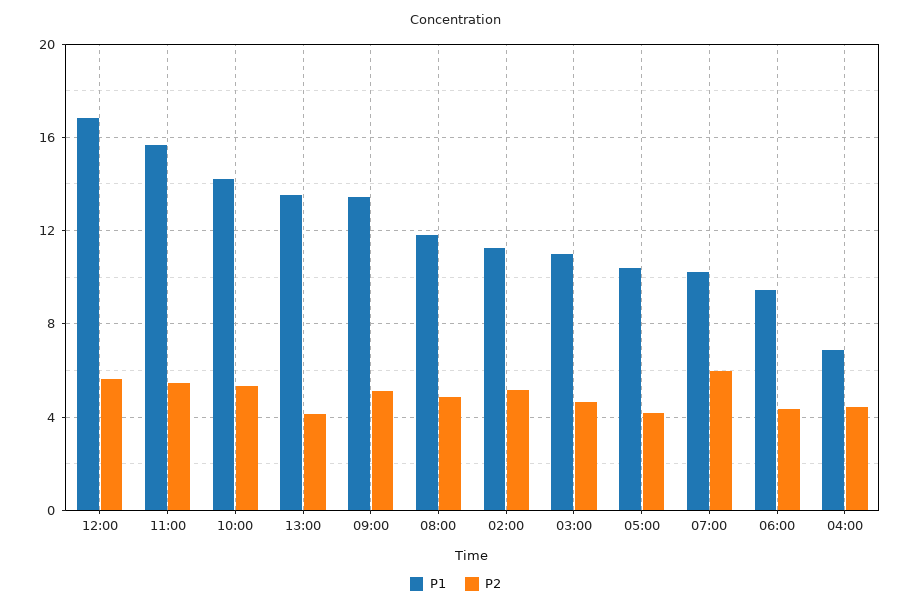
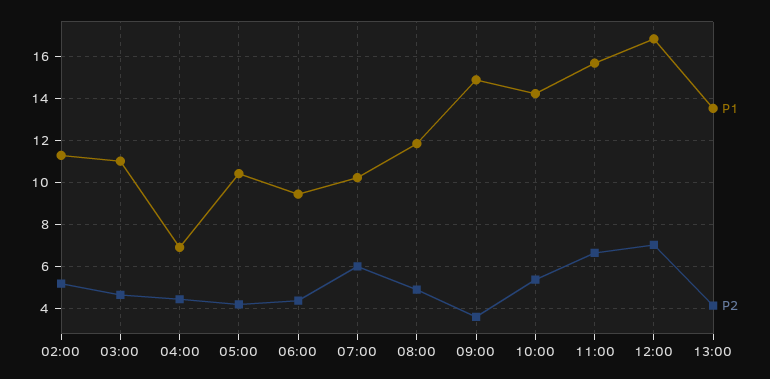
  {
    "P1": {
      "12:00": 17,
      "11:00": 15.5,
      "10:00": 14,
      "13:00": 13.5,
-     "09:00": 13.5,
+     "09:00": 15,
      "08:00": 12,
      "02:00": 11.5,
      "03:00": 11,
      "05:00": 10.5,
      "07:00": 10,
      "06:00": 9.5,
      "04:00": 7
    },
    "P2": {
-     "12:00": 5.5,
+     "12:00": 7,
-     "11:00": 5.5,
+     "11:00": 6.5,
      "10:00": 5.5,
      "13:00": 4,
-     "09:00": 5,
+     "09:00": 3.5,
      "08:00": 5,
      "02:00": 5,
      "03:00": 4.5,
      "05:00": 4,
      "07:00": 6,
      "06:00": 4.5,
      "04:00": 4.5
    }
  }

